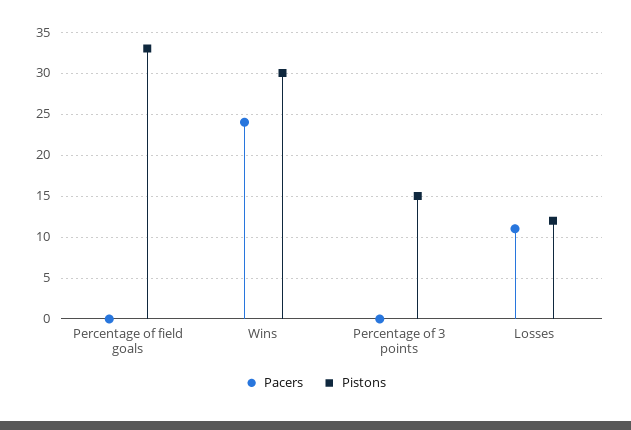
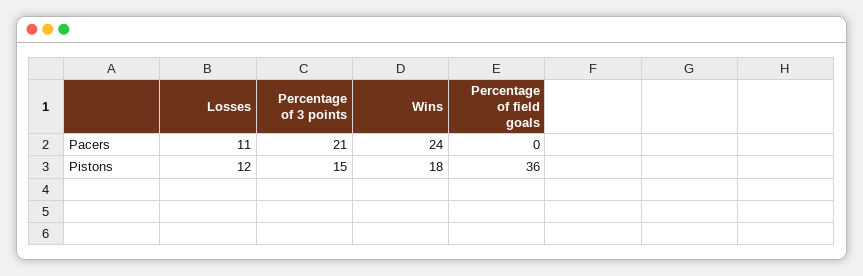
  {
    "Pacers": {
      "Percentage of field goals": 0,
      "Wins": 24,
-     "Percentage of 3 points": 0,
+     "Percentage of 3 points": 21,
      "Losses": 11
    },
    "Pistons": {
-     "Percentage of field goals": 33,
+     "Percentage of field goals": 36,
-     "Wins": 30,
+     "Wins": 18,
      "Percentage of 3 points": 15,
      "Losses": 12
    }
  }

